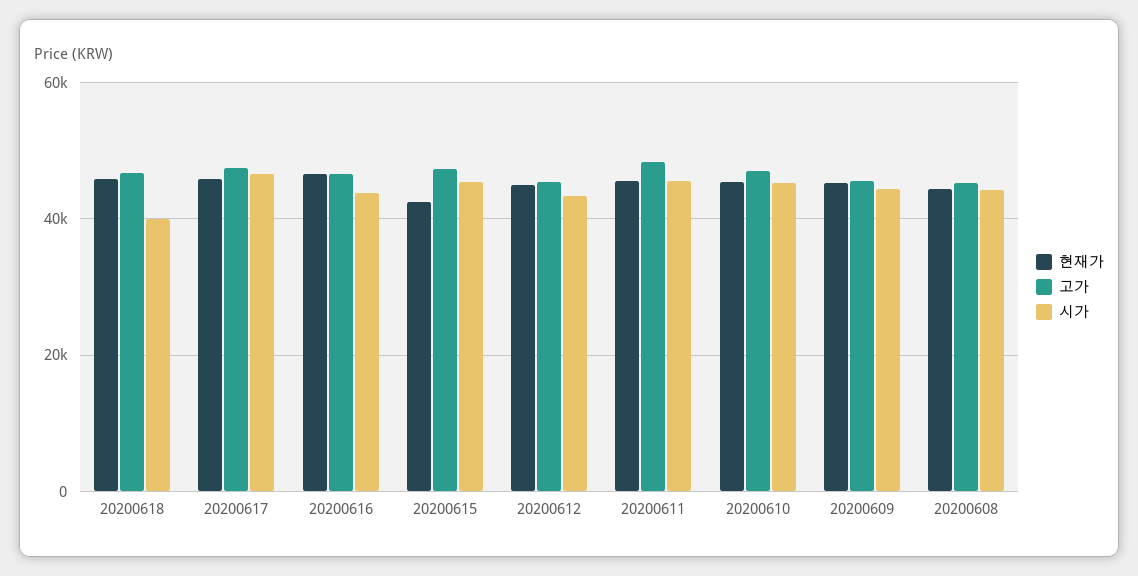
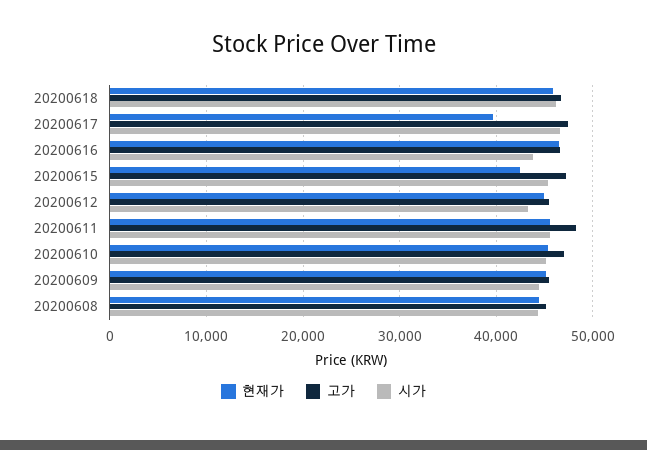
  {
    "현재가": {
      "20200618": 46000,
-     "20200617": 46000,
+     "20200617": 40000,
      "20200616": 47000,
      "20200615": 43000,
      "20200612": 45000,
      "20200611": 46000,
      "20200610": 45000,
      "20200609": 45000,
      "20200608": 44000
    },
    "고가": {
      "20200618": 47000,
      "20200617": 47000,
      "20200616": 47000,
      "20200615": 47000,
      "20200612": 45000,
      "20200611": 48000,
      "20200610": 47000,
      "20200609": 46000,
      "20200608": 45000
    },
    "시가": {
-     "20200618": 40000,
+     "20200618": 46000,
      "20200617": 47000,
      "20200616": 44000,
      "20200615": 45000,
      "20200612": 43000,
      "20200611": 46000,
      "20200610": 45000,
      "20200609": 44000,
      "20200608": 44000
    }
  }

